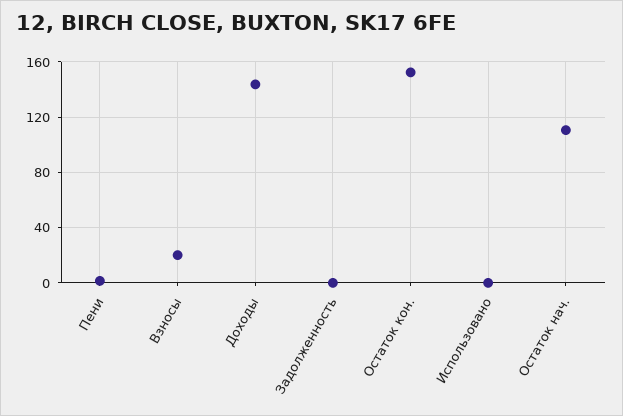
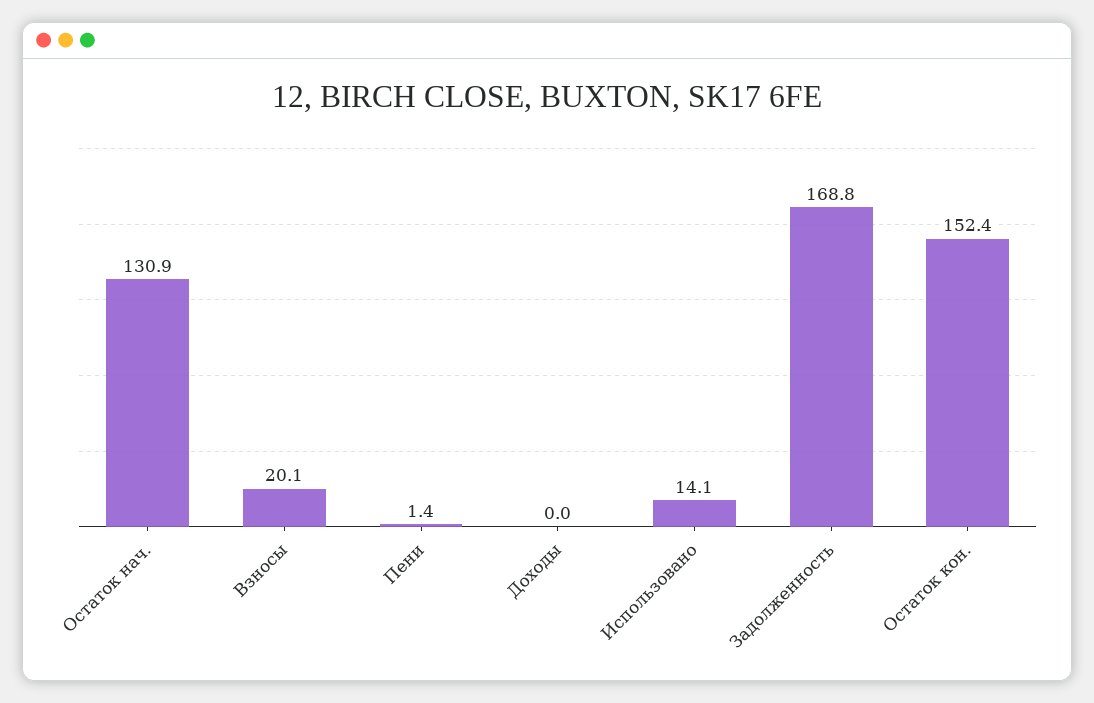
  {
    "Пени": 1.4,
    "Взносы": 20.1,
-   "Доходы": 145,
+   "Доходы": 0,
-   "Задолженность": 0,
+   "Задолженность": 168.8,
    "Остаток кон.": 152.4,
-   "Использовано": 0,
+   "Использовано": 14.1,
-   "Остаток нач.": 110
+   "Остаток нач.": 130.9
  }

